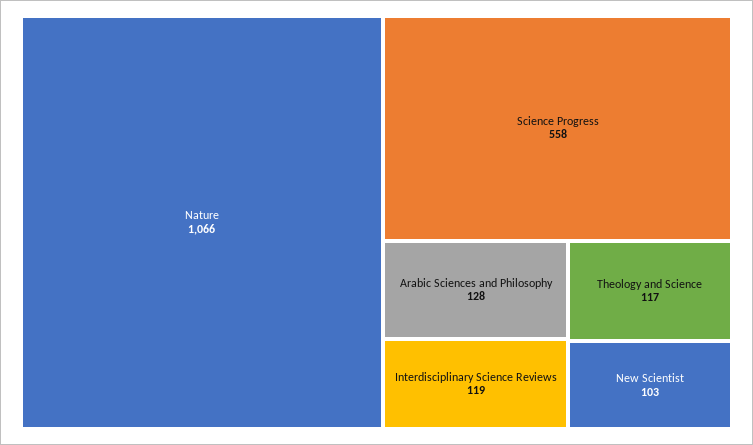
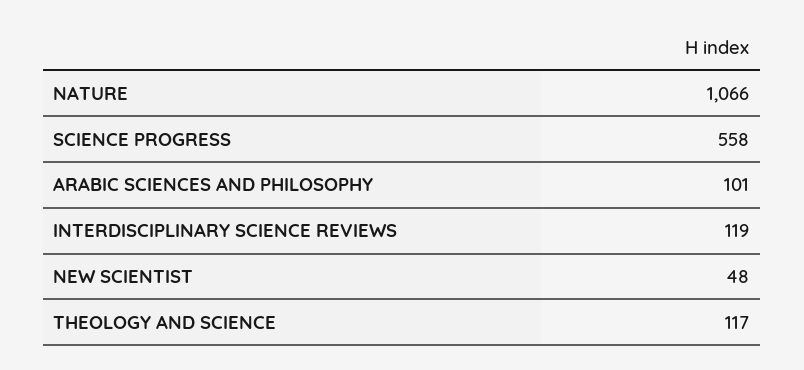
  {
    "Nature": 1066,
    "Science Progress": 558,
-   "Arabic Sciences and Philosophy": 128,
+   "Arabic Sciences and Philosophy": 101,
    "Interdisciplinary Science Reviews": 119,
    "Theology and Science": 117,
-   "New Scientist": 103
+   "New Scientist": 48
  }

